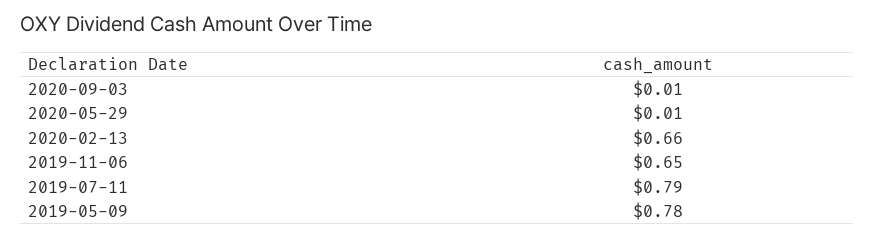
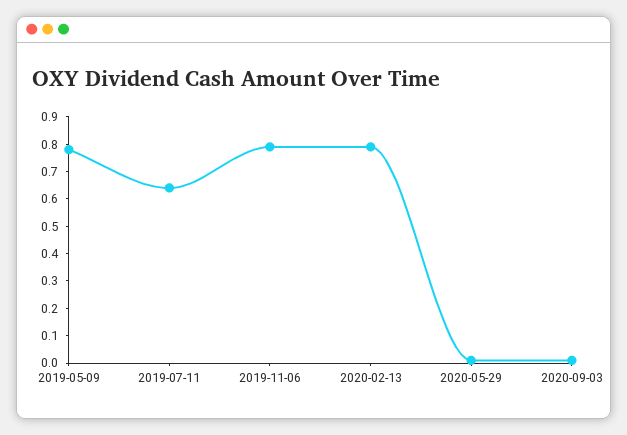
  {
    "2020-09-03": 0.01,
    "2020-05-29": 0.01,
-   "2020-02-13": 0.66,
+   "2020-02-13": 0.8,
-   "2019-11-06": 0.65,
+   "2019-11-06": 0.8,
-   "2019-07-11": 0.79,
+   "2019-07-11": 0.65,
    "2019-05-09": 0.78
  }

